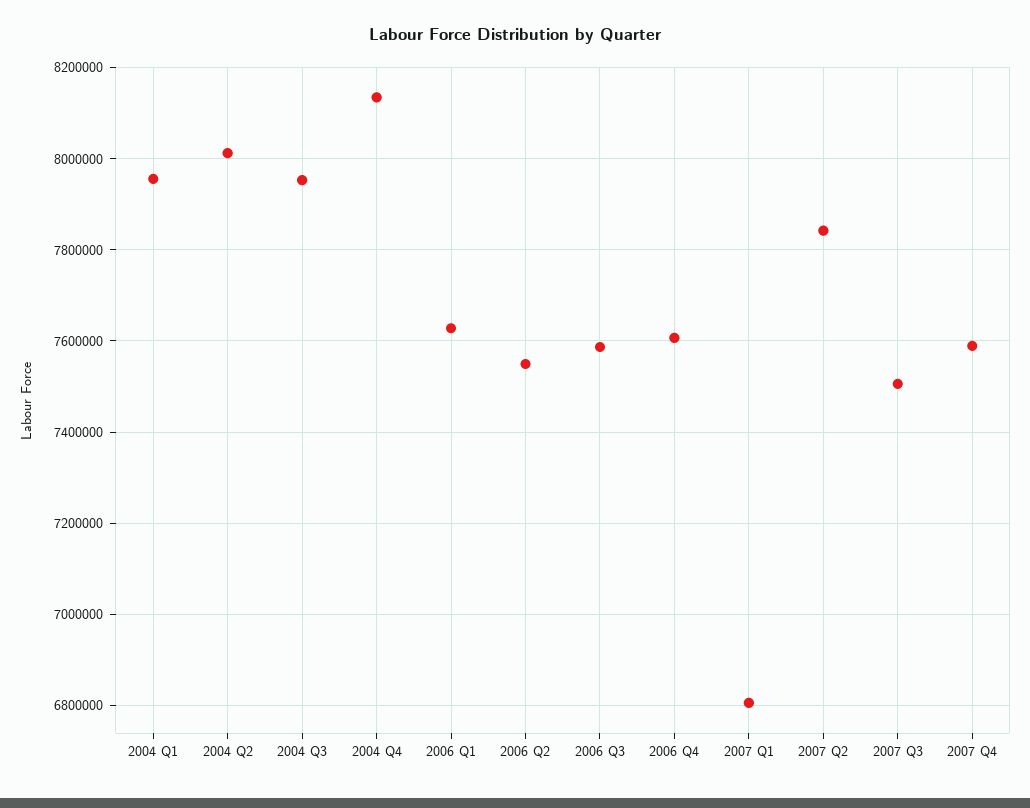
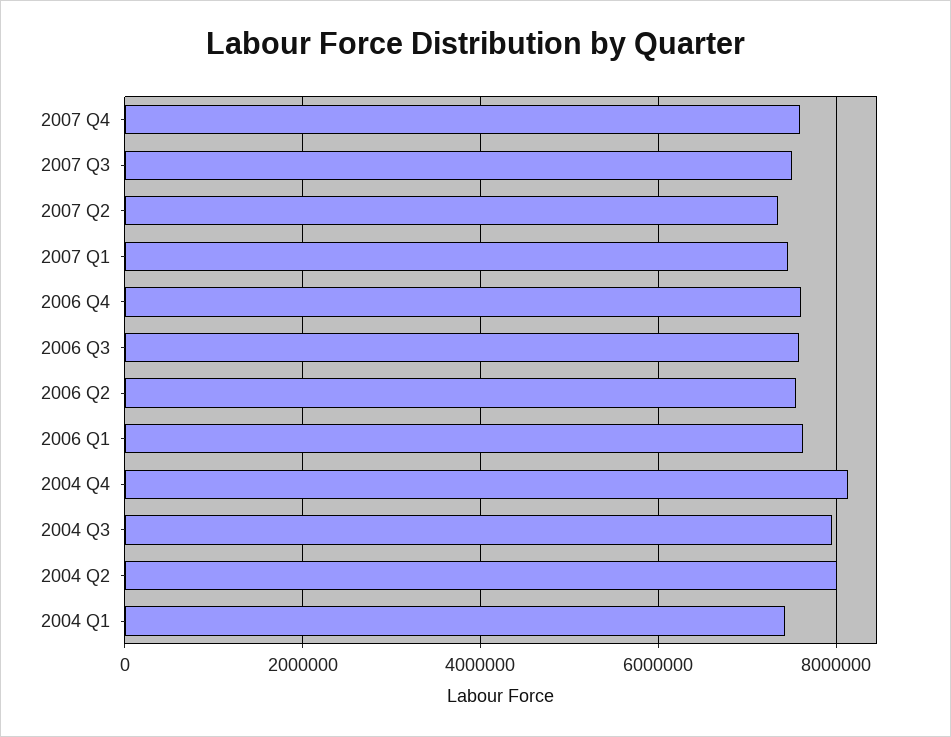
  {
-   "2004 Q1": 7960000,
+   "2004 Q1": 7400000,
    "2004 Q2": 8020000,
    "2004 Q3": 7960000,
    "2004 Q4": 8140000,
    "2006 Q1": 7620000,
    "2006 Q2": 7540000,
    "2006 Q3": 7580000,
    "2006 Q4": 7600000,
-   "2007 Q1": 6800000,
+   "2007 Q1": 7400000,
-   "2007 Q2": 7840000,
+   "2007 Q2": 7400000,
    "2007 Q3": 7500000,
    "2007 Q4": 7580000
  }

